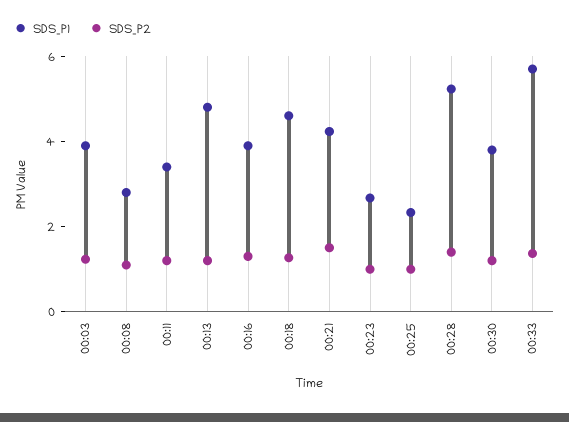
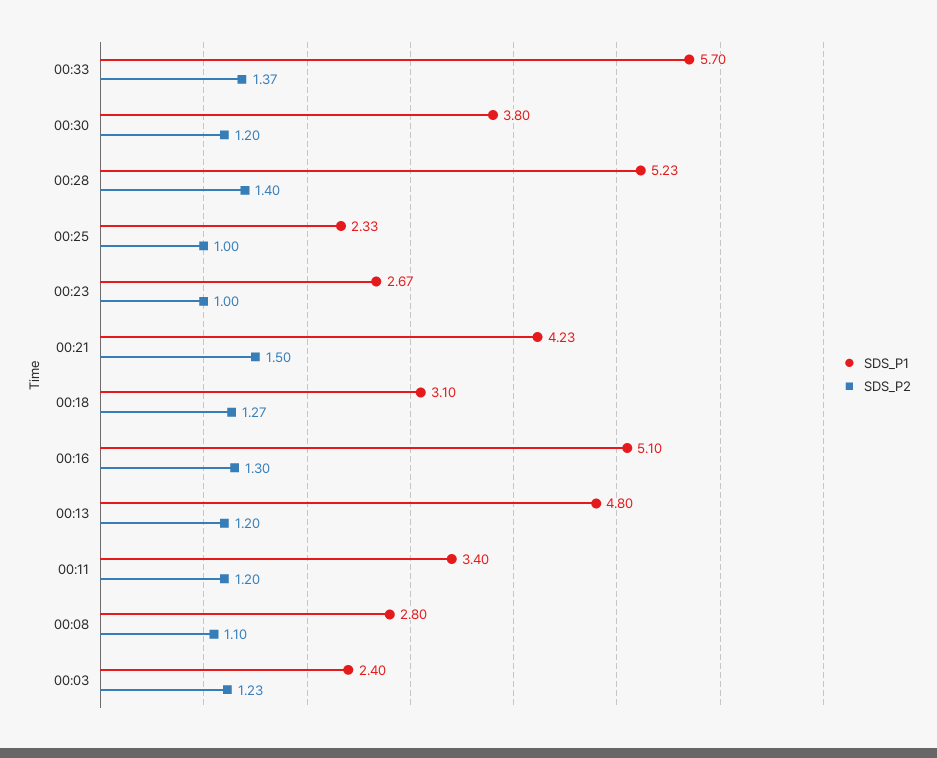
  {
    "SDS_P1": {
-     "00:03": 4,
+     "00:03": 2.4,
      "00:08": 2.8,
      "00:11": 3.4,
      "00:13": 4.8,
-     "00:16": 4,
+     "00:16": 5.1,
-     "00:18": 4.5,
+     "00:18": 3.1,
      "00:21": 4.23,
      "00:23": 2.67,
      "00:25": 2.33,
      "00:28": 5.23,
      "00:30": 3.8,
      "00:33": 5.7
    },
    "SDS_P2": {
      "00:03": 1.23,
      "00:08": 1.1,
      "00:11": 1.2,
      "00:13": 1.2,
      "00:16": 1.3,
      "00:18": 1.27,
      "00:21": 1.5,
      "00:23": 1,
      "00:25": 1,
      "00:28": 1.4,
      "00:30": 1.2,
      "00:33": 1.37
    }
  }

